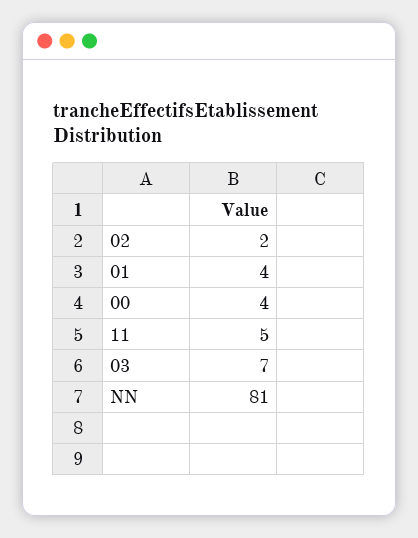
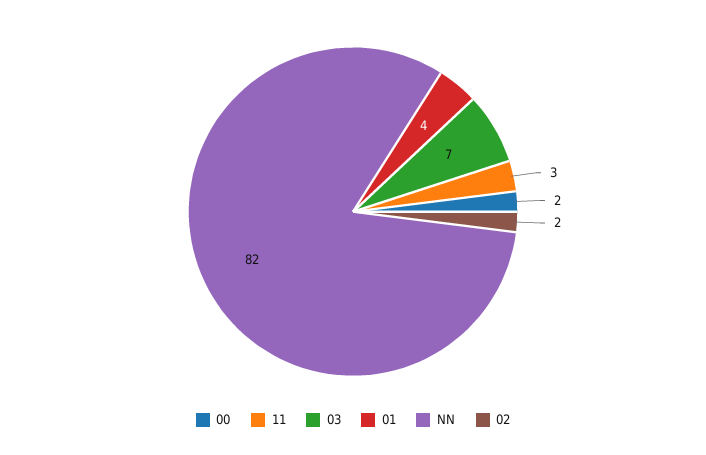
  {
    "02": 2,
    "01": 4,
-   "00": 4,
+   "00": 2,
-   "11": 5,
+   "11": 3,
    "03": 7,
-   "NN": 81
+   "NN": 82
  }

